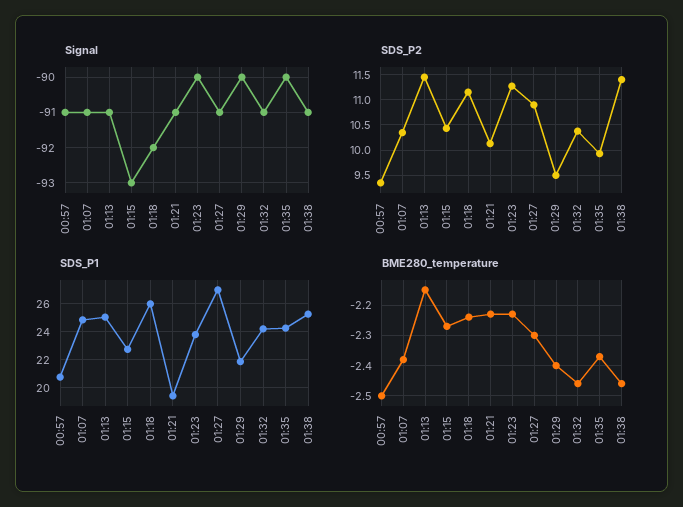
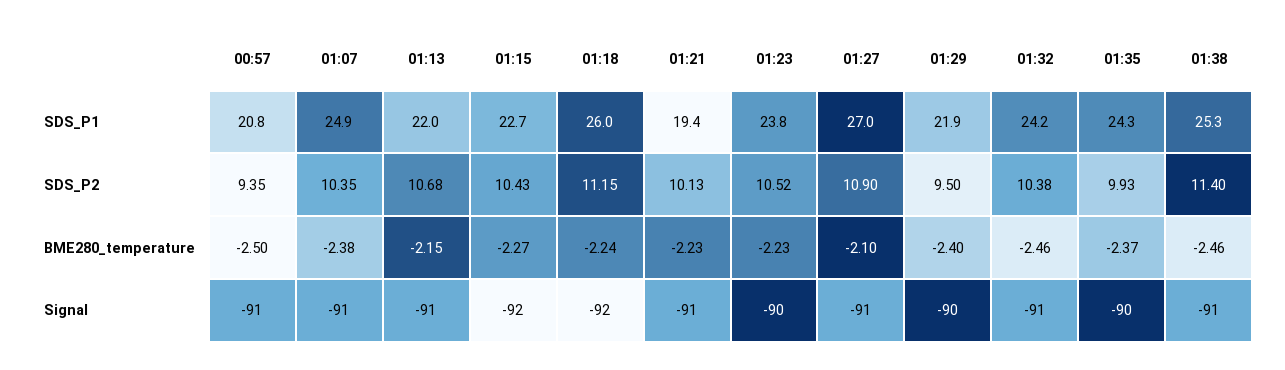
  {
    "Signal": {
      "00:57": -91,
      "01:07": -91,
      "01:13": -91,
-     "01:15": -93,
+     "01:15": -92,
      "01:18": -92,
      "01:21": -91,
      "01:23": -90,
      "01:27": -91,
      "01:29": -90,
      "01:32": -91,
      "01:35": -90,
      "01:38": -91
    },
    "SDS_P2": {
      "00:57": 9.35,
      "01:07": 10.35,
-     "01:13": 11.5,
+     "01:13": 10.68,
      "01:15": 10.43,
      "01:18": 11.15,
      "01:21": 10.13,
-     "01:23": 11.25,
+     "01:23": 10.52,
      "01:27": 10.9,
      "01:29": 9.5,
      "01:32": 10.38,
      "01:35": 9.93,
      "01:38": 11.4
    },
    "SDS_P1": {
      "00:57": 20.8,
      "01:07": 24.9,
-     "01:13": 25,
+     "01:13": 22,
      "01:15": 22.7,
      "01:18": 26,
      "01:21": 19.4,
      "01:23": 23.8,
      "01:27": 27,
      "01:29": 21.9,
      "01:32": 24.2,
      "01:35": 24.3,
      "01:38": 25.3
    },
    "BME280_temperature": {
      "00:57": -2.5,
      "01:07": -2.38,
      "01:13": -2.15,
      "01:15": -2.27,
      "01:18": -2.24,
      "01:21": -2.23,
      "01:23": -2.23,
-     "01:27": -2.3,
+     "01:27": -2.1,
      "01:29": -2.4,
      "01:32": -2.46,
      "01:35": -2.37,
      "01:38": -2.46
    }
  }

